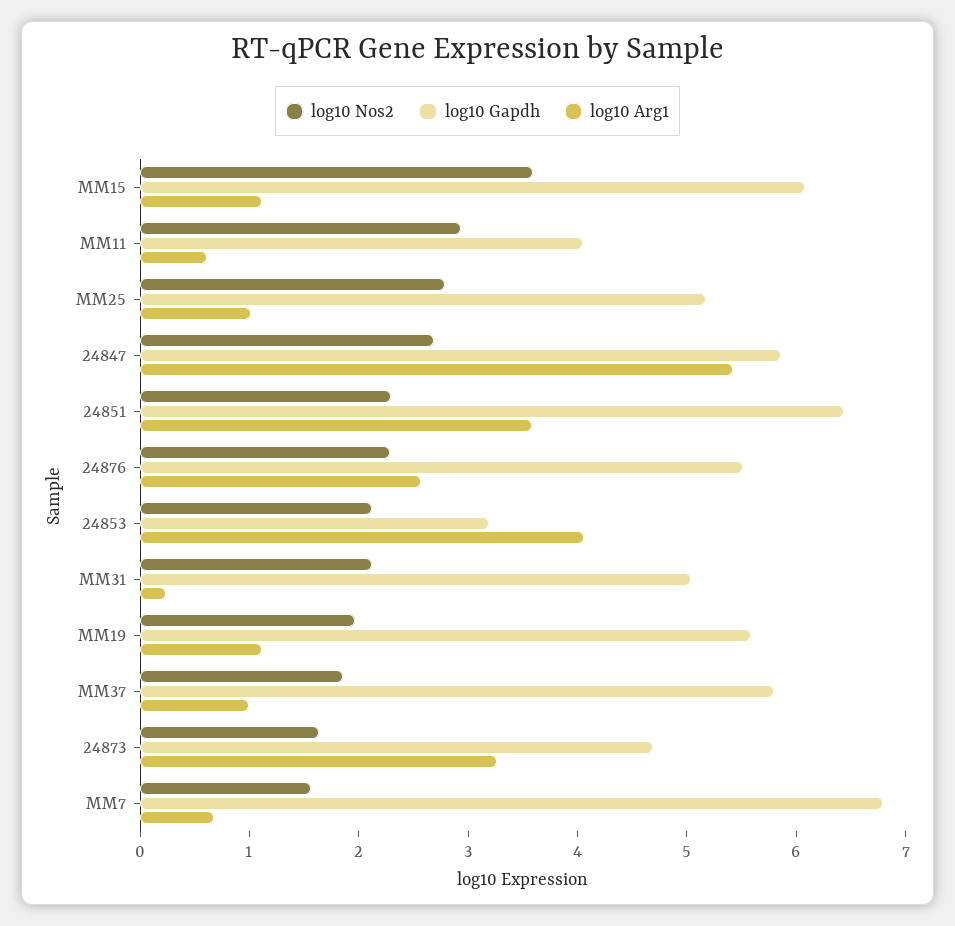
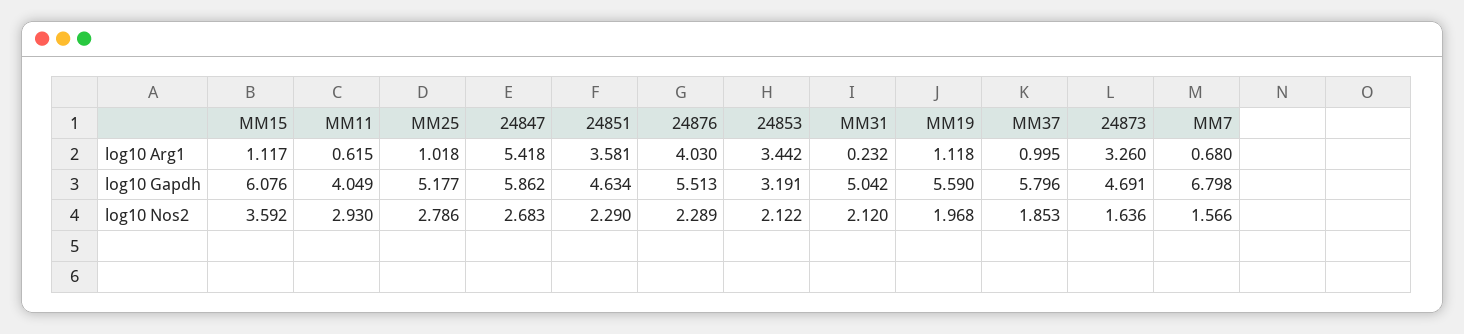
  {
    "log10 Nos2": {
      "MM15": 3.592,
      "MM11": 2.93,
      "MM25": 2.786,
      "24847": 2.683,
      "24851": 2.29,
      "24876": 2.289,
      "24853": 2.122,
      "MM31": 2.12,
      "MM19": 1.968,
      "MM37": 1.853,
      "24873": 1.636,
      "MM7": 1.566
    },
    "log10 Gapdh": {
      "MM15": 6.076,
      "MM11": 4.049,
      "MM25": 5.177,
      "24847": 5.862,
-     "24851": 6.4,
+     "24851": 4.634,
      "24876": 5.513,
      "24853": 3.191,
      "MM31": 5.042,
      "MM19": 5.59,
      "MM37": 5.796,
      "24873": 4.691,
      "MM7": 6.798
    },
    "log10 Arg1": {
      "MM15": 1.117,
      "MM11": 0.615,
      "MM25": 1.018,
      "24847": 5.418,
      "24851": 3.581,
-     "24876": 2.6,
+     "24876": 4.03,
-     "24853": 4,
+     "24853": 3.442,
      "MM31": 0.232,
      "MM19": 1.118,
      "MM37": 0.995,
      "24873": 3.26,
      "MM7": 0.68
    }
  }

